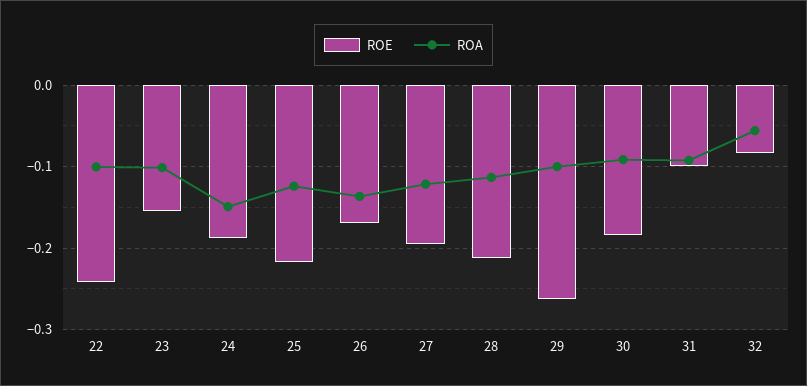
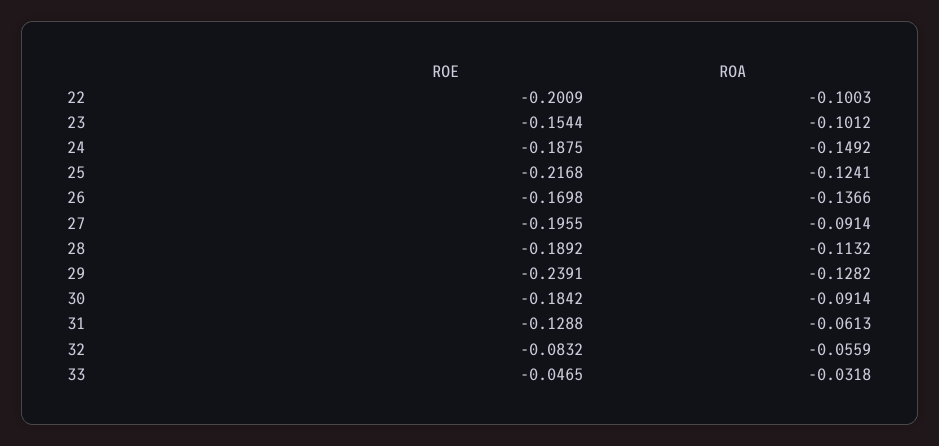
  {
    "ROE": {
-     "22": -0.24,
+     "22": -0.2009,
      "23": -0.1544,
      "24": -0.1875,
      "25": -0.2168,
      "26": -0.1698,
      "27": -0.1955,
-     "28": -0.21,
+     "28": -0.1892,
-     "29": -0.26,
+     "29": -0.2391,
      "30": -0.1842,
-     "31": -0.1,
+     "31": -0.1288,
-     "32": -0.0832
+     "32": -0.0832,
+     "33": -0.0465
    },
    "ROA": {
      "22": -0.1003,
      "23": -0.1012,
      "24": -0.1492,
      "25": -0.1241,
      "26": -0.1366,
-     "27": -0.12,
+     "27": -0.0914,
      "28": -0.1132,
-     "29": -0.1,
+     "29": -0.1282,
      "30": -0.0914,
-     "31": -0.09,
+     "31": -0.0613,
-     "32": -0.0559
+     "32": -0.0559,
+     "33": -0.0318
    }
  }

